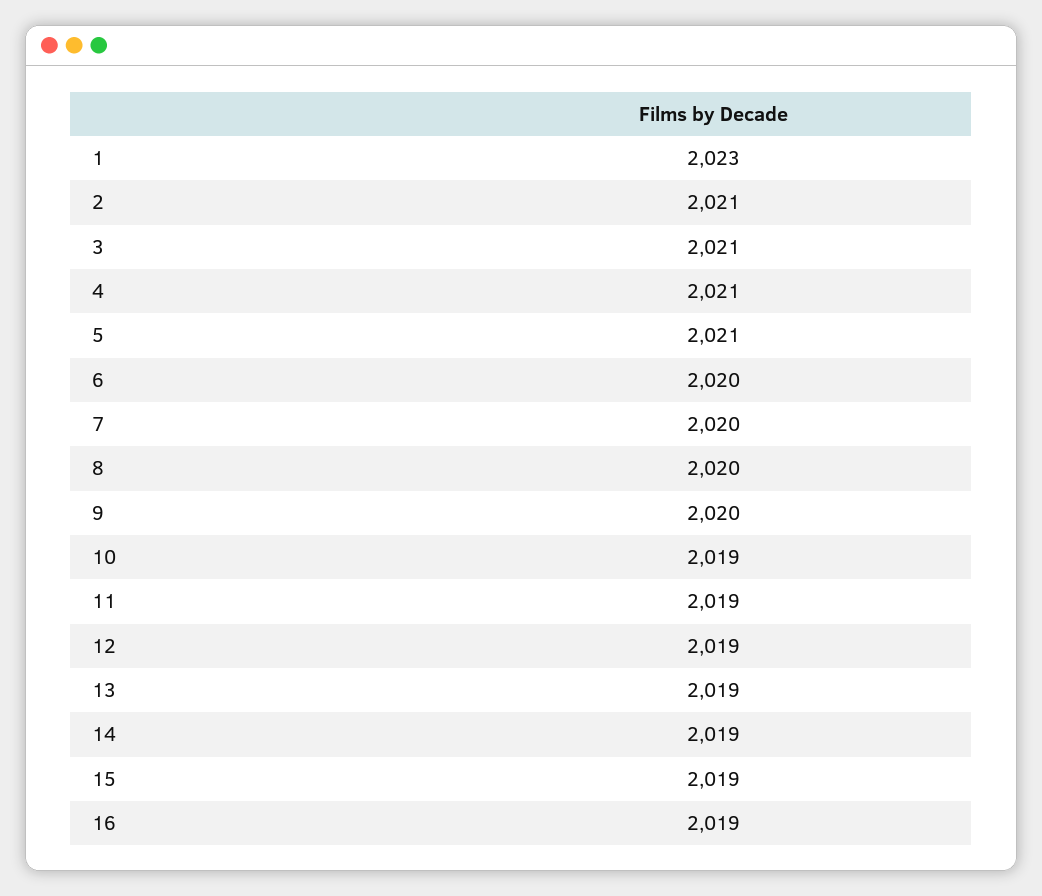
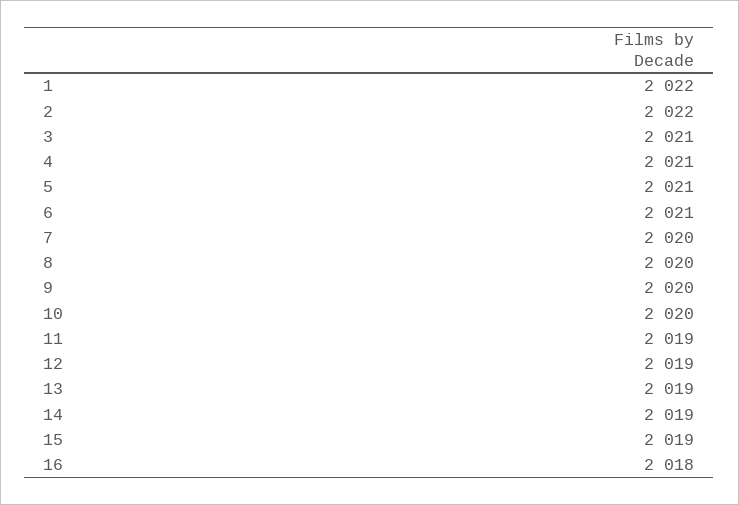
  {
-   "1": 2023,
+   "1": 2022,
-   "2": 2021,
+   "2": 2022,
    "3": 2021,
    "4": 2021,
    "5": 2021,
-   "6": 2020,
+   "6": 2021,
    "7": 2020,
    "8": 2020,
    "9": 2020,
-   "10": 2019,
+   "10": 2020,
    "11": 2019,
    "12": 2019,
    "13": 2019,
    "14": 2019,
    "15": 2019,
-   "16": 2019
+   "16": 2018
  }

